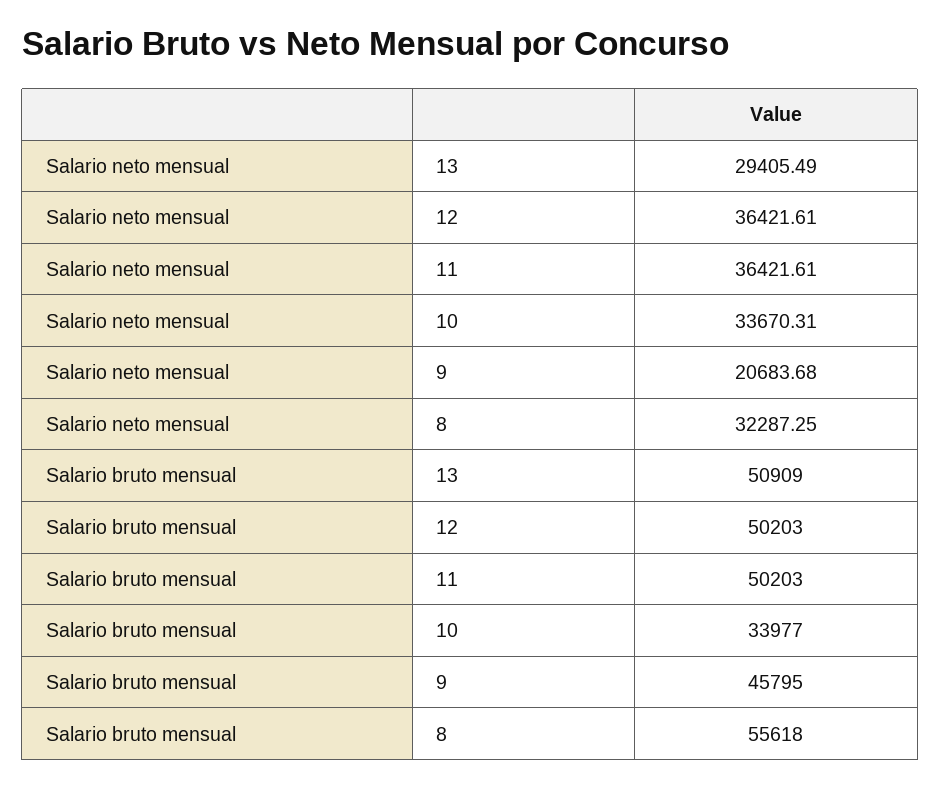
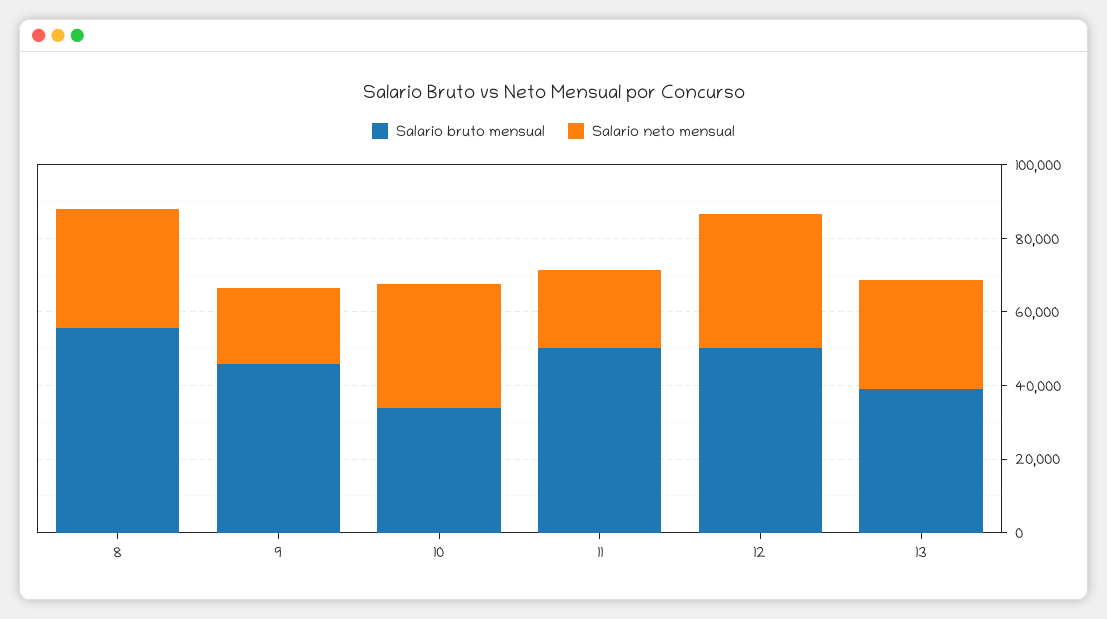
  {
    "Salario neto mensual": {
      "13": 29405.49,
      "12": 36421.61,
-     "11": 36421.61,
+     "11": 20000,
      "10": 33670.31,
      "9": 20683.68,
      "8": 32287.25
    },
    "Salario bruto mensual": {
-     "13": 50909,
+     "13": 40000,
      "12": 50203,
      "11": 50203,
      "10": 33977,
      "9": 45795,
      "8": 55618
    }
  }

